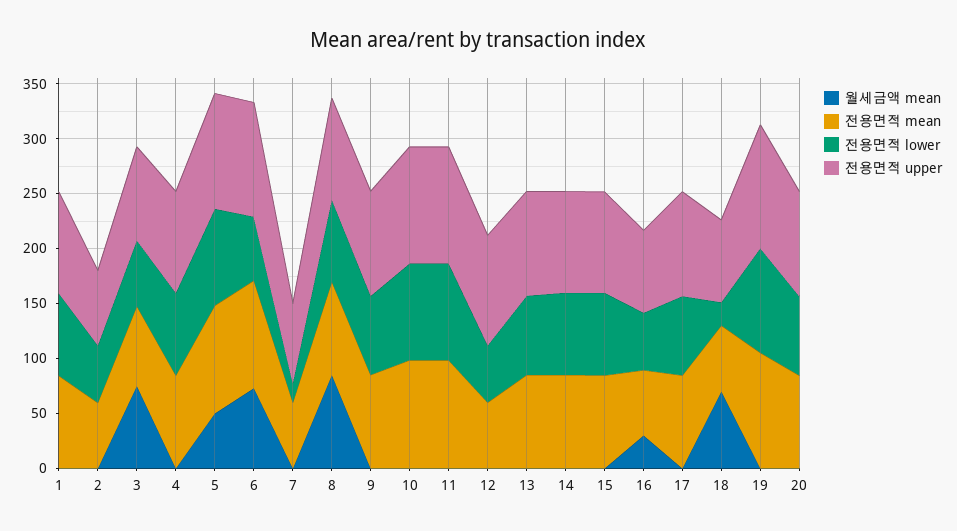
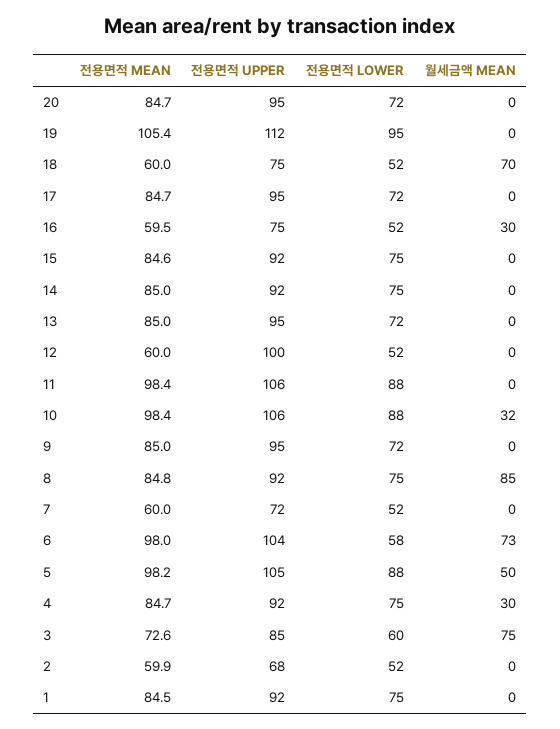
  {
    "월세금액 mean": {
      "1": 0,
      "2": 0,
      "3": 75,
-     "4": 0,
+     "4": 30,
      "5": 50,
      "6": 73,
      "7": 0,
      "8": 85,
      "9": 0,
-     "10": 0,
+     "10": 32,
      "11": 0,
      "12": 0,
      "13": 0,
      "14": 0,
      "15": 0,
      "16": 30,
      "17": 0,
      "18": 70,
      "19": 0,
      "20": 0
    },
    "전용면적 mean": {
      "1": 84.5,
      "2": 59.9,
      "3": 72.6,
      "4": 84.7,
      "5": 98.2,
      "6": 98,
      "7": 60,
      "8": 84.8,
      "9": 85,
      "10": 98.4,
      "11": 98.4,
      "12": 60,
      "13": 85,
      "14": 85,
      "15": 84.6,
      "16": 59.5,
      "17": 84.7,
      "18": 60,
      "19": 105.4,
      "20": 84.7
    },
    "전용면적 lower": {
      "1": 75,
      "2": 52,
      "3": 60,
      "4": 75,
      "5": 88,
      "6": 58,
-     "7": 20,
+     "7": 52,
      "8": 75,
      "9": 72,
      "10": 88,
      "11": 88,
      "12": 52,
      "13": 72,
      "14": 75,
      "15": 75,
      "16": 52,
      "17": 72,
-     "18": 20,
+     "18": 52,
      "19": 95,
      "20": 72
    },
    "전용면적 upper": {
      "1": 92,
      "2": 68,
      "3": 85,
      "4": 92,
      "5": 105,
      "6": 104,
      "7": 72,
      "8": 92,
      "9": 95,
      "10": 106,
      "11": 106,
      "12": 100,
      "13": 95,
      "14": 92,
      "15": 92,
      "16": 75,
      "17": 95,
      "18": 75,
      "19": 112,
      "20": 95
    }
  }

